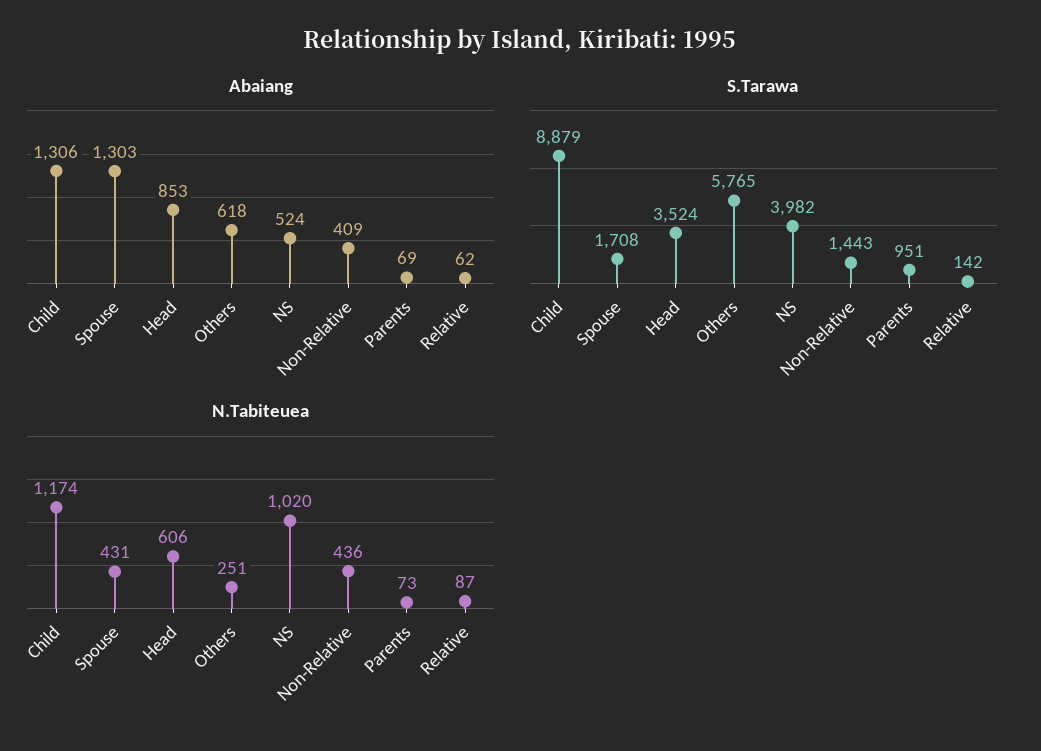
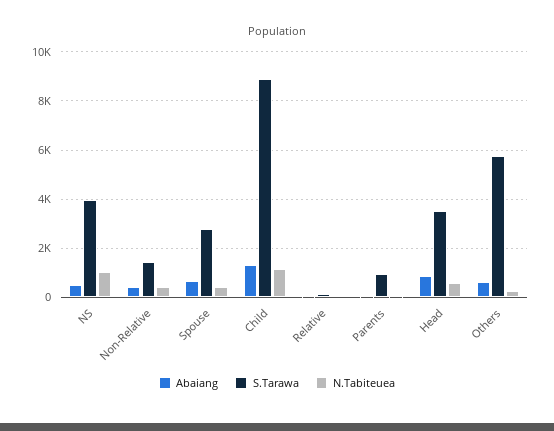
  {
    "Abaiang": {
      "Child": 1306,
-     "Spouse": 1303,
+     "Spouse": 750,
      "Head": 853,
      "Others": 618,
      "NS": 524,
      "Non-Relative": 409,
      "Parents": 69,
      "Relative": 62
    },
    "S.Tarawa": {
      "Child": 8879,
-     "Spouse": 1708,
+     "Spouse": 2750,
      "Head": 3524,
      "Others": 5765,
      "NS": 3982,
      "Non-Relative": 1443,
      "Parents": 951,
      "Relative": 142
    },
    "N.Tabiteuea": {
      "Child": 1174,
      "Spouse": 431,
      "Head": 606,
      "Others": 251,
      "NS": 1020,
      "Non-Relative": 436,
      "Parents": 73,
      "Relative": 87
    }
  }

